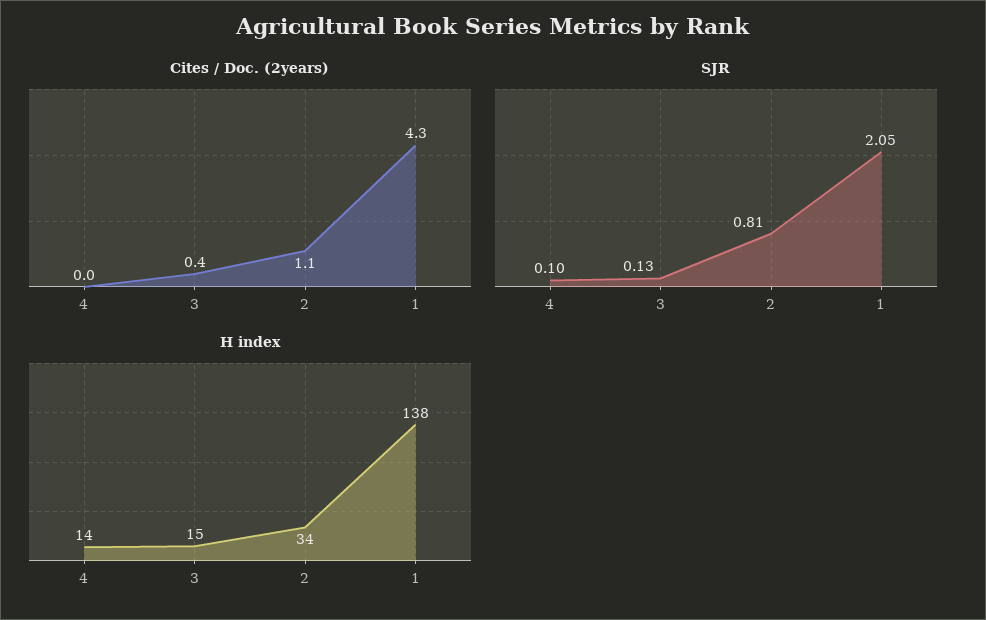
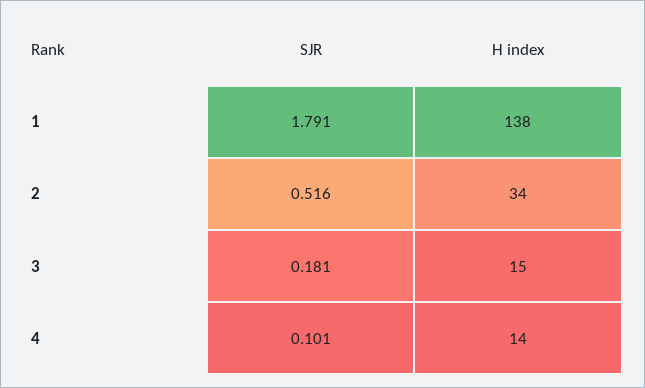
  {
-   "Cites / Doc. (2years)": {
-     "4": 0,
-     "3": 0.4,
-     "2": 1.1,
-     "1": 4.3
-   },
    "SJR": {
      "4": 0.101,
-     "3": 0.13,
+     "3": 0.181,
-     "2": 0.81,
+     "2": 0.516,
-     "1": 2.05
+     "1": 1.791
    },
    "H index": {
      "4": 14,
      "3": 15,
      "2": 34,
      "1": 138
    }
  }

